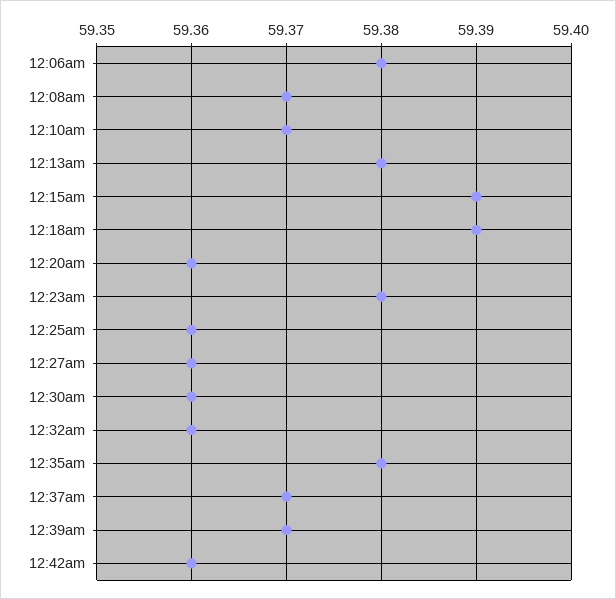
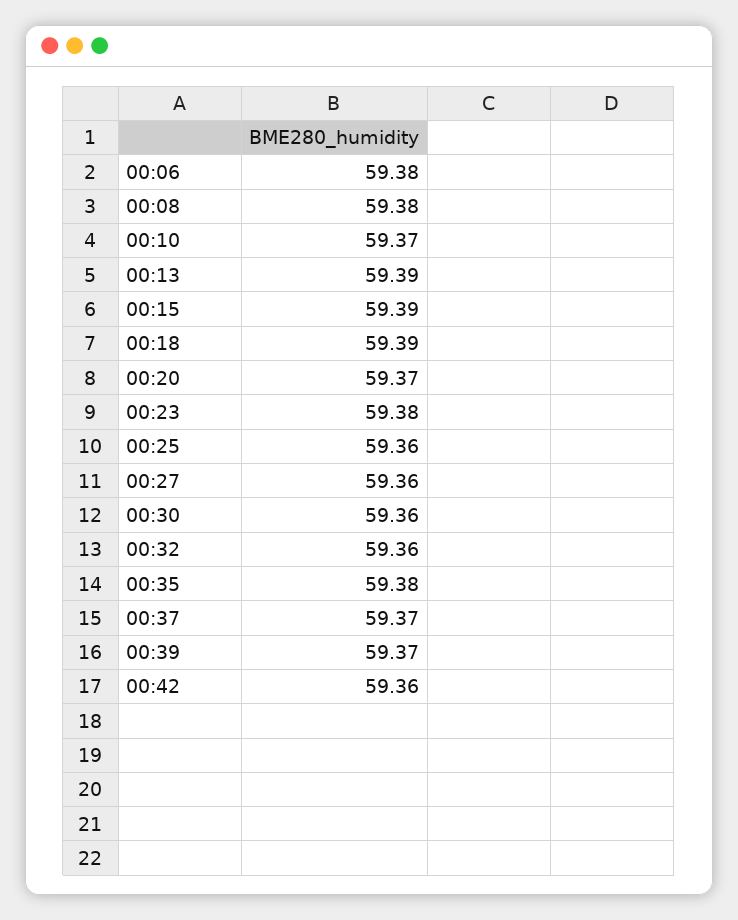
  {
    "12:06am": 59.38,
-   "12:08am": 59.37,
+   "12:08am": 59.38,
    "12:10am": 59.37,
-   "12:13am": 59.38,
+   "12:13am": 59.39,
    "12:15am": 59.39,
    "12:18am": 59.39,
-   "12:20am": 59.36,
+   "12:20am": 59.37,
    "12:23am": 59.38,
    "12:25am": 59.36,
    "12:27am": 59.36,
    "12:30am": 59.36,
    "12:32am": 59.36,
    "12:35am": 59.38,
    "12:37am": 59.37,
    "12:39am": 59.37,
    "12:42am": 59.36
  }

